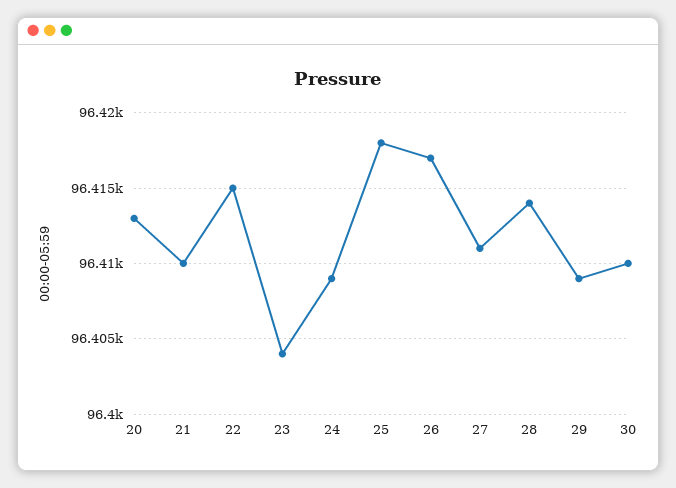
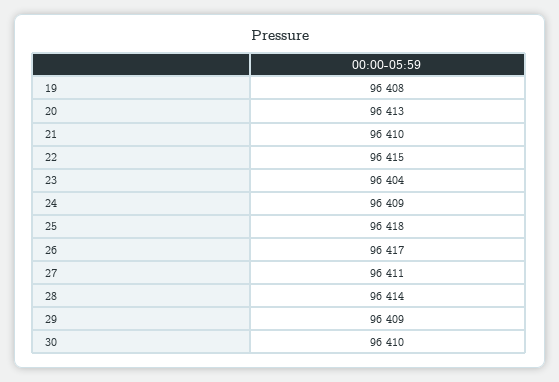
  {
    "20": 96413,
    "21": 96410,
    "22": 96415,
    "23": 96404,
    "24": 96409,
    "25": 96418,
    "26": 96417,
    "27": 96411,
    "28": 96414,
    "29": 96409,
-   "30": 96410
+   "30": 96410,
+   "19": 96408
  }

